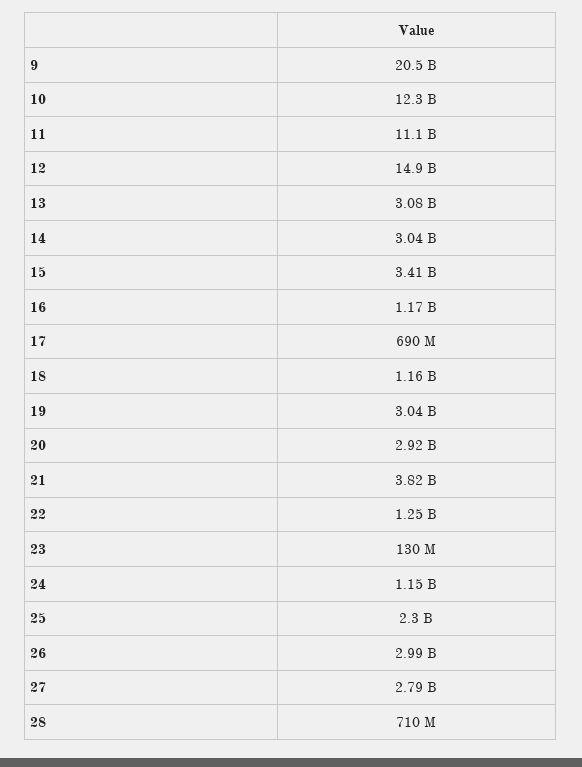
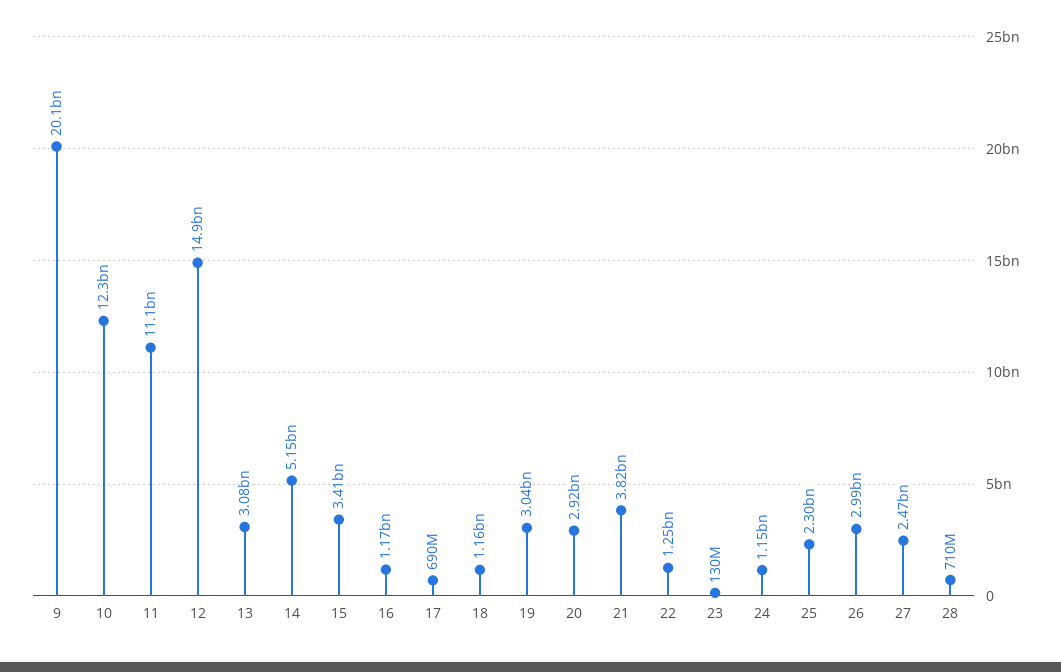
  {
-   "9": 20500000000,
+   "9": 20100000000,
    "10": 12300000000,
    "11": 11100000000,
    "12": 14900000000,
    "13": 3080000000,
-   "14": 3040000000,
+   "14": 5150000000,
    "15": 3410000000,
    "16": 1170000000,
    "17": 690000000,
    "18": 1160000000,
    "19": 3040000000,
    "20": 2920000000,
    "21": 3820000000,
    "22": 1250000000,
    "23": 130000000,
    "24": 1150000000,
    "25": 2300000000,
    "26": 2990000000,
-   "27": 2790000000,
+   "27": 2470000000,
    "28": 710000000
  }

